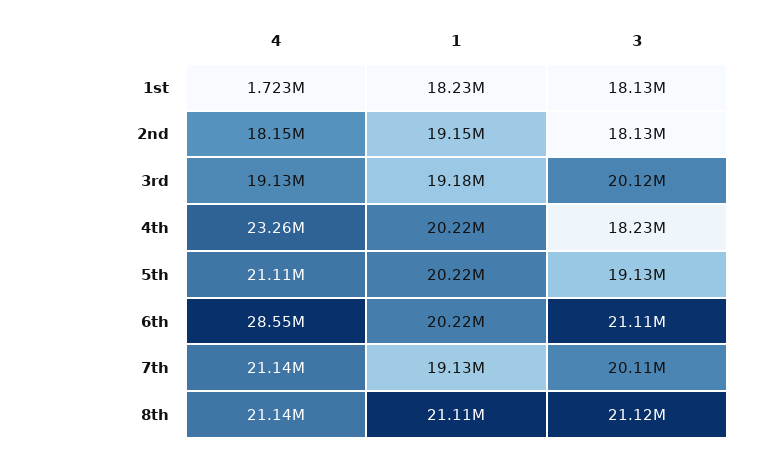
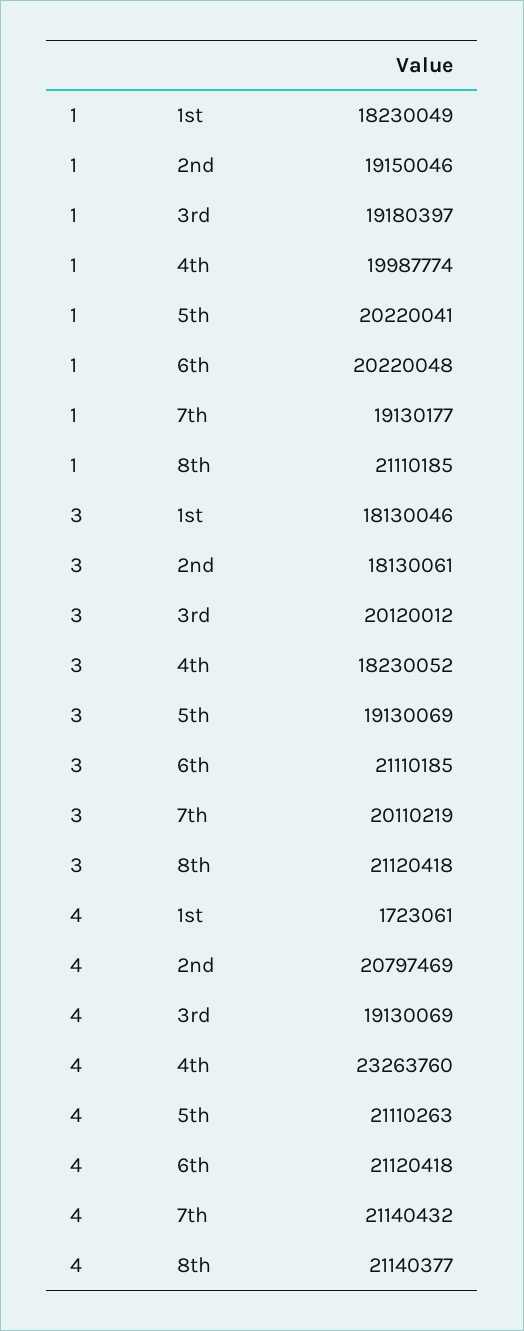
  {
    "4": {
      "1st": 1723061,
-     "2nd": 18150000,
+     "2nd": 20797469,
      "3rd": 19130069,
      "4th": 23263760,
      "5th": 21110263,
-     "6th": 28550000,
+     "6th": 21120418,
      "7th": 21140432,
      "8th": 21140377
    },
    "1": {
      "1st": 18230049,
      "2nd": 19150046,
      "3rd": 19180397,
-     "4th": 20220000,
+     "4th": 19987774,
      "5th": 20220041,
      "6th": 20220048,
      "7th": 19130177,
      "8th": 21110185
    },
    "3": {
      "1st": 18130046,
      "2nd": 18130061,
      "3rd": 20120012,
      "4th": 18230052,
      "5th": 19130069,
      "6th": 21110185,
      "7th": 20110219,
      "8th": 21120418
    }
  }

